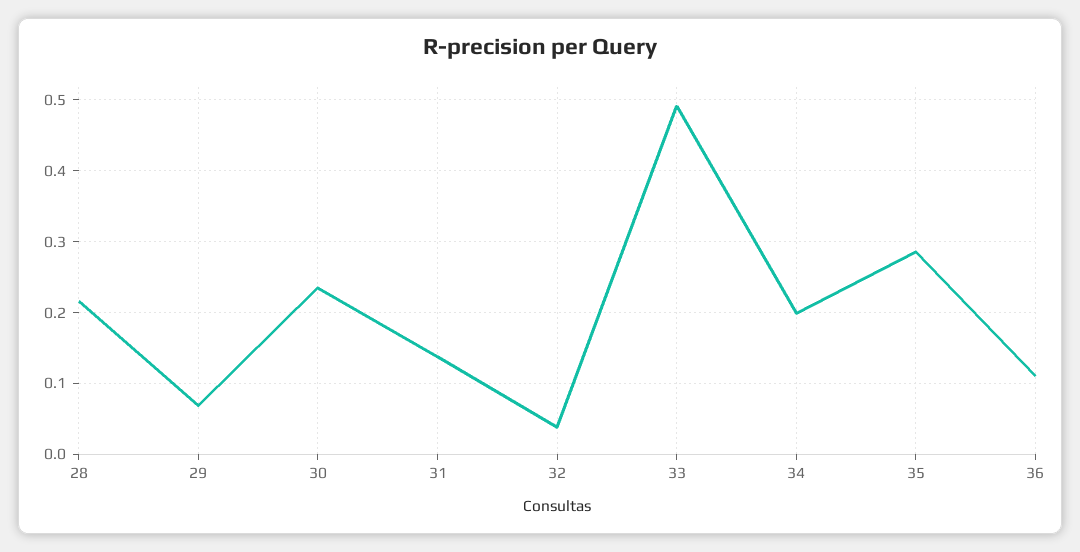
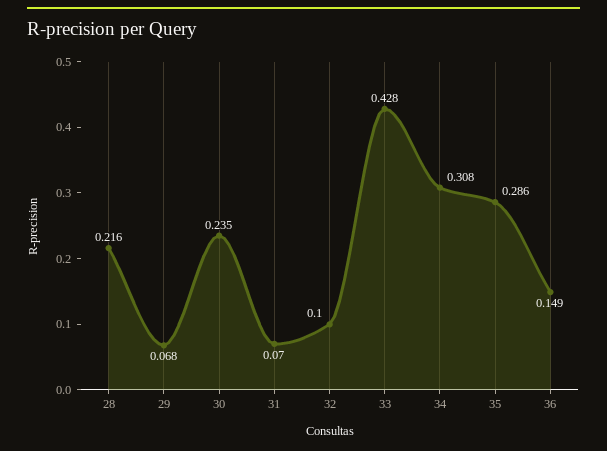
  {
    "28": 0.216,
    "29": 0.068,
    "30": 0.235,
-   "31": 0.14,
+   "31": 0.07,
-   "32": 0.04,
+   "32": 0.1,
-   "33": 0.49,
+   "33": 0.428,
-   "34": 0.2,
+   "34": 0.308,
    "35": 0.286,
-   "36": 0.11
+   "36": 0.149
  }

